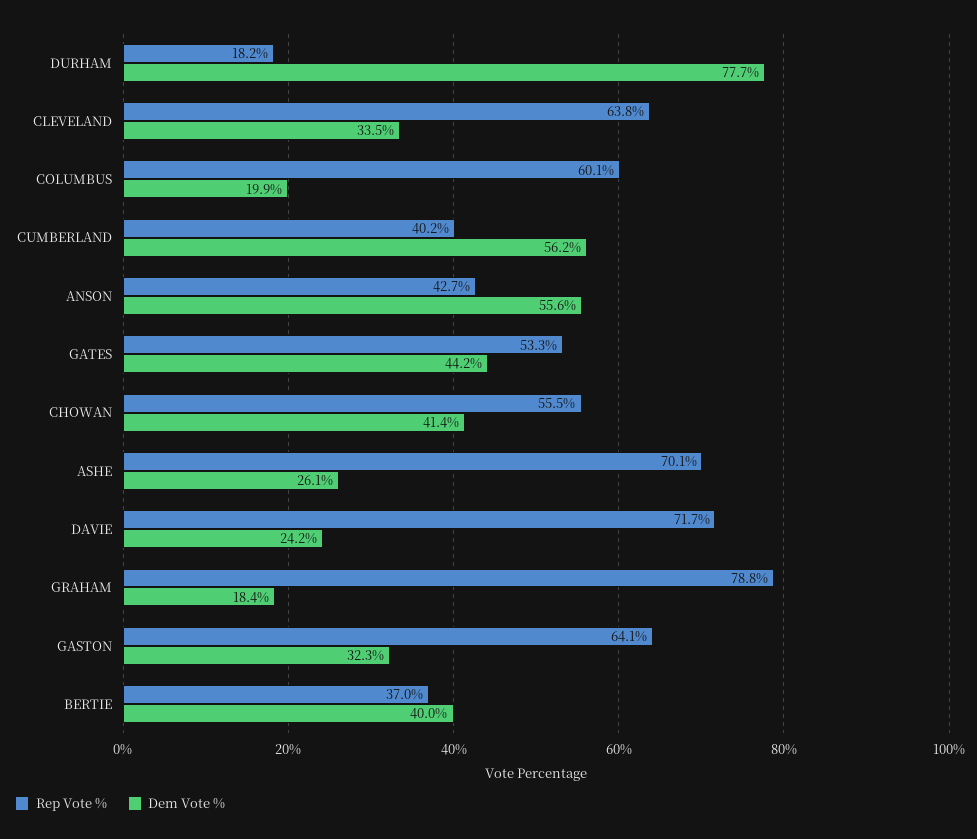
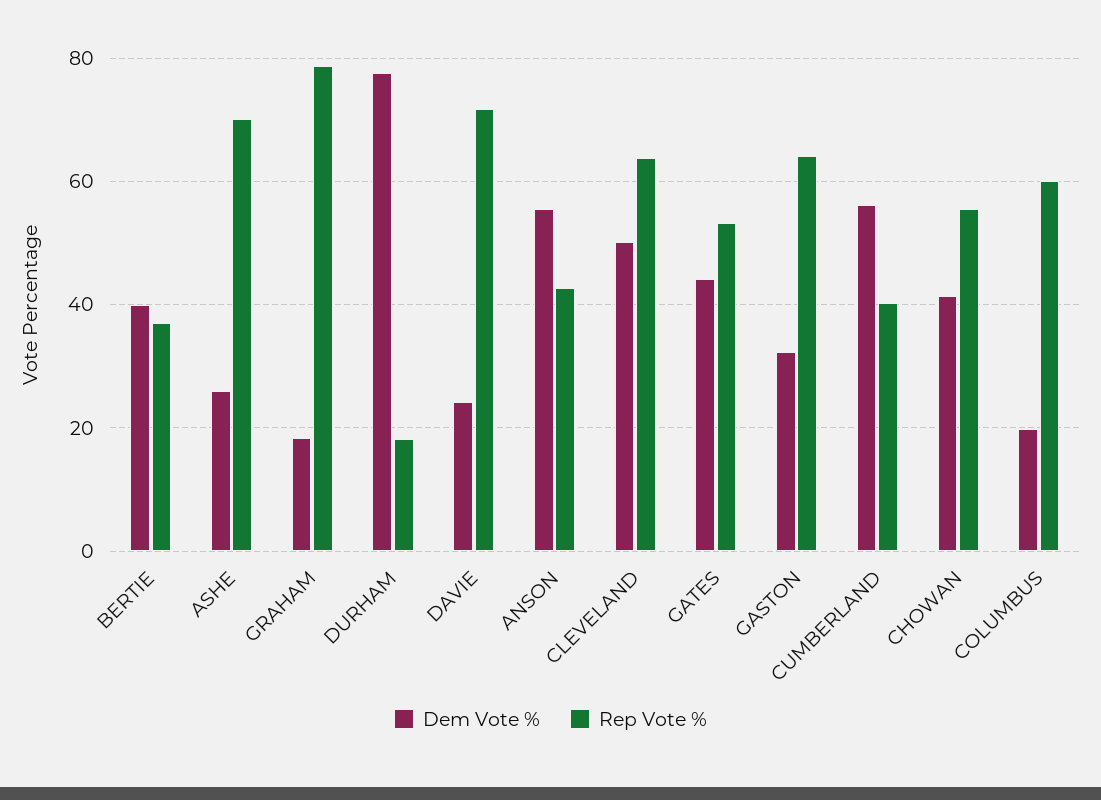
  {
    "Rep Vote %": {
      "DURHAM": 18.2,
      "CLEVELAND": 63.8,
      "COLUMBUS": 60.1,
      "CUMBERLAND": 40.2,
      "ANSON": 42.7,
      "GATES": 53.3,
      "CHOWAN": 55.5,
      "ASHE": 70.1,
      "DAVIE": 71.7,
      "GRAHAM": 78.8,
      "GASTON": 64.1,
      "BERTIE": 37
    },
    "Dem Vote %": {
      "DURHAM": 77.7,
-     "CLEVELAND": 33.5,
+     "CLEVELAND": 50,
      "COLUMBUS": 19.9,
      "CUMBERLAND": 56.2,
      "ANSON": 55.6,
      "GATES": 44.2,
      "CHOWAN": 41.4,
      "ASHE": 26.1,
      "DAVIE": 24.2,
      "GRAHAM": 18.4,
      "GASTON": 32.3,
      "BERTIE": 40
    }
  }

